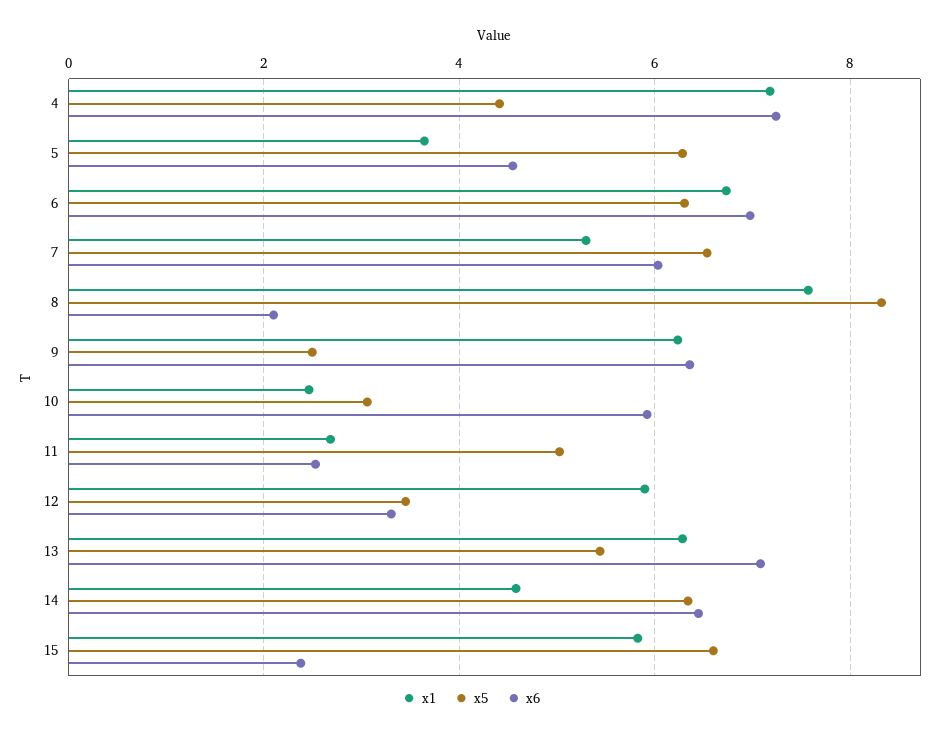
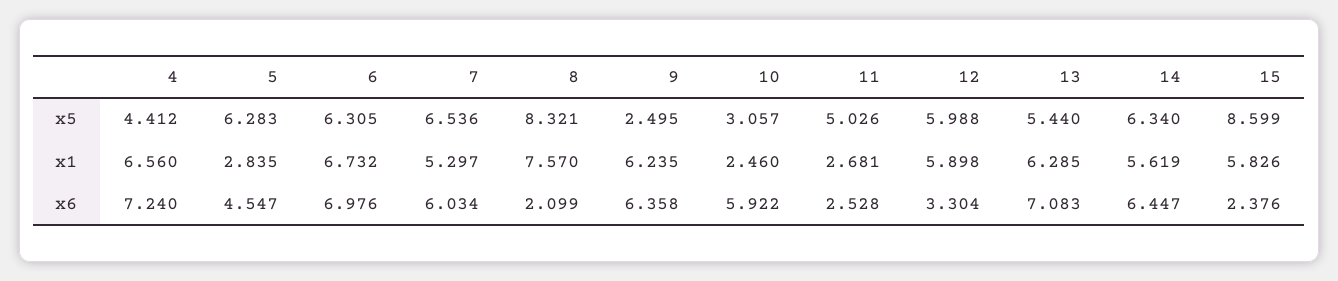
  {
    "x1": {
-     "4": 7.2,
+     "4": 6.56,
-     "5": 3.6,
+     "5": 2.835,
      "6": 6.732,
      "7": 5.297,
      "8": 7.57,
      "9": 6.235,
      "10": 2.46,
      "11": 2.681,
      "12": 5.898,
      "13": 6.285,
-     "14": 4.6,
+     "14": 5.619,
      "15": 5.826
    },
    "x5": {
      "4": 4.412,
      "5": 6.283,
      "6": 6.305,
      "7": 6.536,
      "8": 8.321,
      "9": 2.495,
      "10": 3.057,
      "11": 5.026,
-     "12": 3.4,
+     "12": 5.988,
      "13": 5.44,
      "14": 6.34,
-     "15": 6.6
+     "15": 8.599
    },
    "x6": {
      "4": 7.24,
      "5": 4.547,
      "6": 6.976,
      "7": 6.034,
      "8": 2.099,
      "9": 6.358,
      "10": 5.922,
      "11": 2.528,
      "12": 3.304,
      "13": 7.083,
      "14": 6.447,
      "15": 2.376
    }
  }

